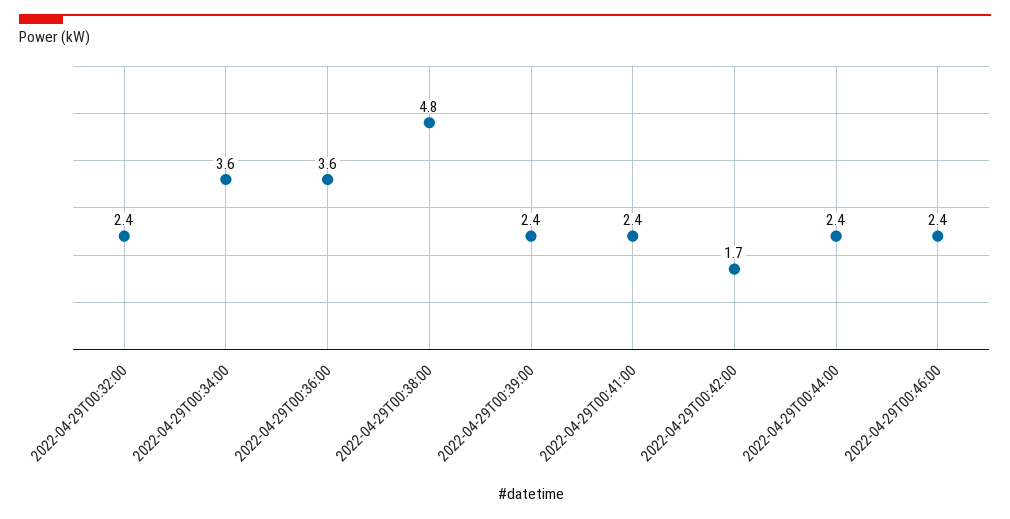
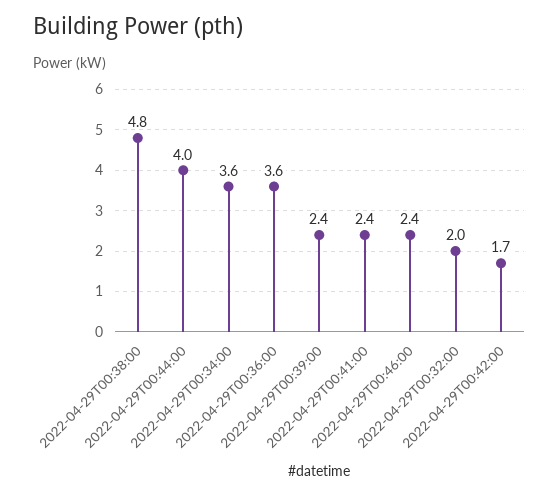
  {
-   "2022-04-29T00:32:00": 2.4,
+   "2022-04-29T00:32:00": 2,
    "2022-04-29T00:34:00": 3.6,
    "2022-04-29T00:36:00": 3.6,
    "2022-04-29T00:38:00": 4.8,
    "2022-04-29T00:39:00": 2.4,
    "2022-04-29T00:41:00": 2.4,
    "2022-04-29T00:42:00": 1.7,
-   "2022-04-29T00:44:00": 2.4,
+   "2022-04-29T00:44:00": 4,
    "2022-04-29T00:46:00": 2.4
  }

